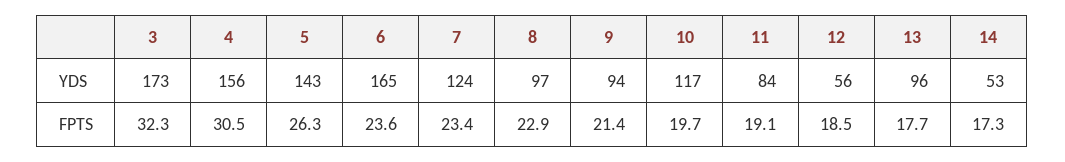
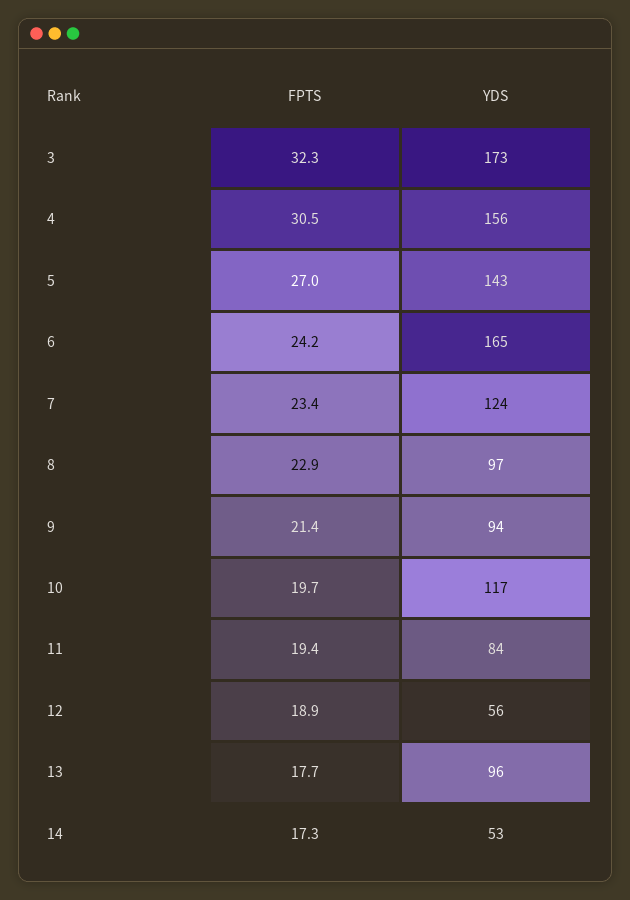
  {
    "3": {
      "YDS": 173,
      "FPTS": 32.3
    },
    "4": {
      "YDS": 156,
      "FPTS": 30.5
    },
    "5": {
      "YDS": 143,
-     "FPTS": 26.3
+     "FPTS": 27
    },
    "6": {
      "YDS": 165,
-     "FPTS": 23.6
+     "FPTS": 24.2
    },
    "7": {
      "YDS": 124,
      "FPTS": 23.4
    },
    "8": {
      "YDS": 97,
      "FPTS": 22.9
    },
    "9": {
      "YDS": 94,
      "FPTS": 21.4
    },
    "10": {
      "YDS": 117,
      "FPTS": 19.7
    },
    "11": {
      "YDS": 84,
-     "FPTS": 19.1
+     "FPTS": 19.4
    },
    "12": {
      "YDS": 56,
-     "FPTS": 18.5
+     "FPTS": 18.9
    },
    "13": {
      "YDS": 96,
      "FPTS": 17.7
    },
    "14": {
      "YDS": 53,
      "FPTS": 17.3
    }
  }

